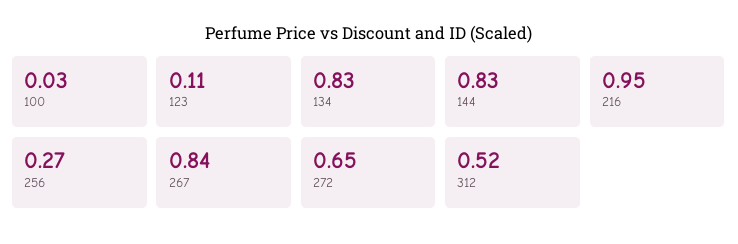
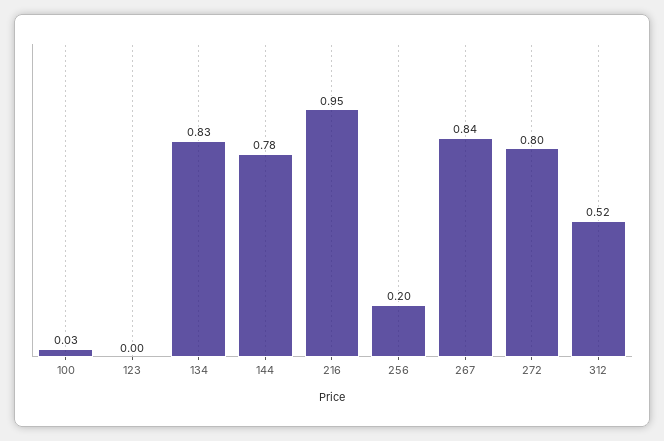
  {
    "100": 0.03,
-   "123": 0.11,
+   "123": 0,
    "134": 0.83,
-   "144": 0.83,
+   "144": 0.78,
    "216": 0.95,
-   "256": 0.27,
+   "256": 0.2,
    "267": 0.84,
-   "272": 0.65,
+   "272": 0.8,
    "312": 0.52
  }

